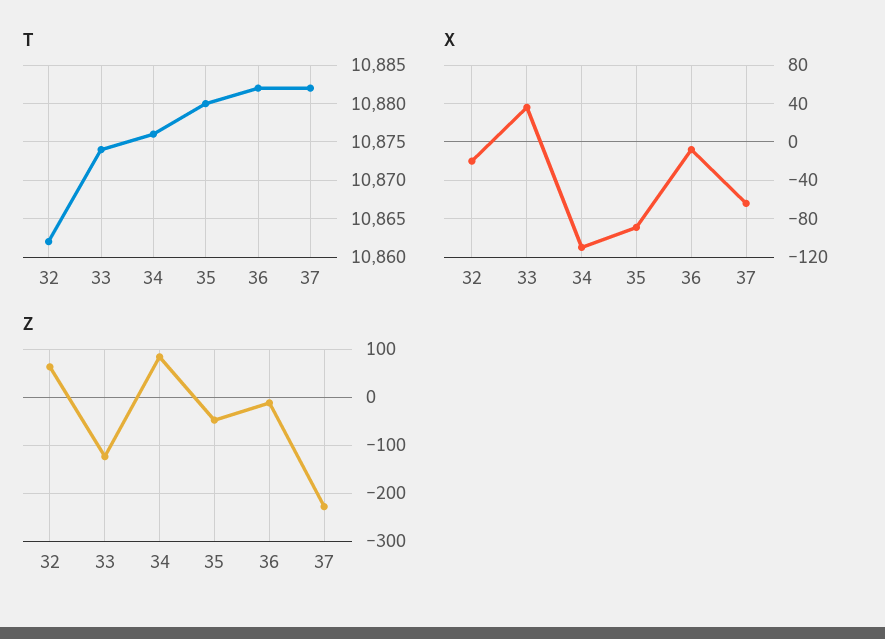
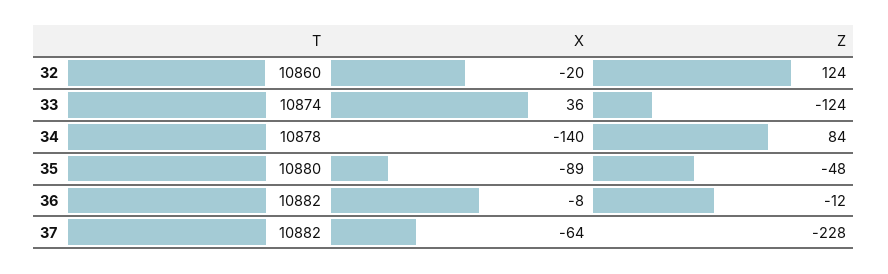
  {
    "T": {
-     "32": 10862,
+     "32": 10860,
      "33": 10874,
-     "34": 10876,
+     "34": 10878,
      "35": 10880,
      "36": 10882,
      "37": 10882
    },
    "X": {
      "32": -20,
      "33": 36,
-     "34": -110,
+     "34": -140,
      "35": -89,
      "36": -8,
      "37": -64
    },
    "Z": {
-     "32": 60,
+     "32": 124,
      "33": -124,
      "34": 84,
      "35": -48,
      "36": -12,
      "37": -228
    }
  }

